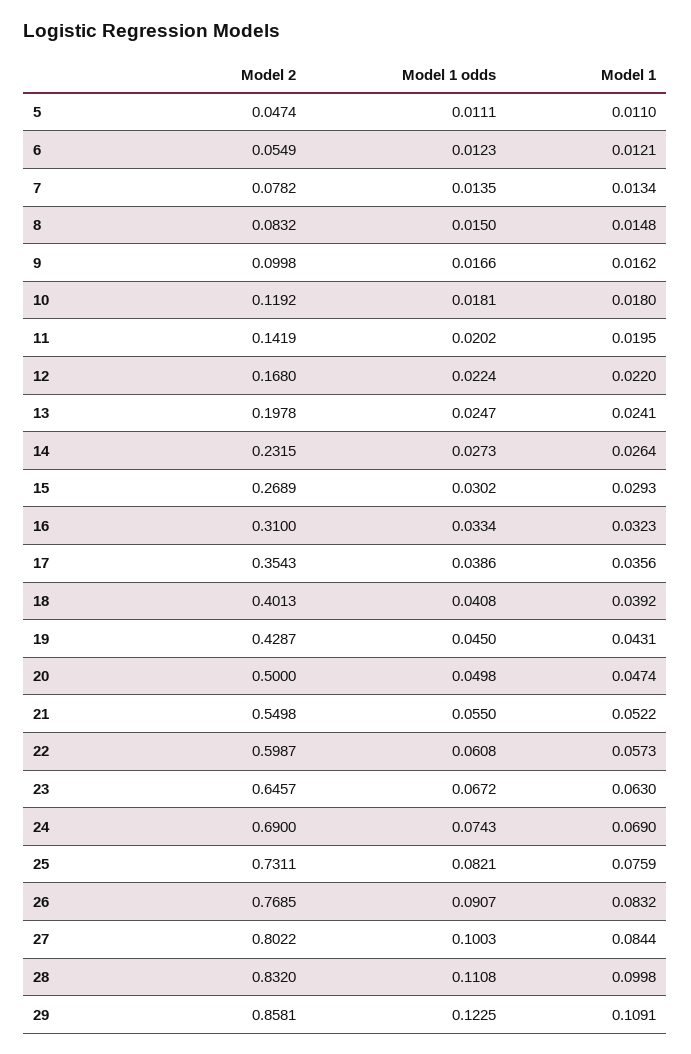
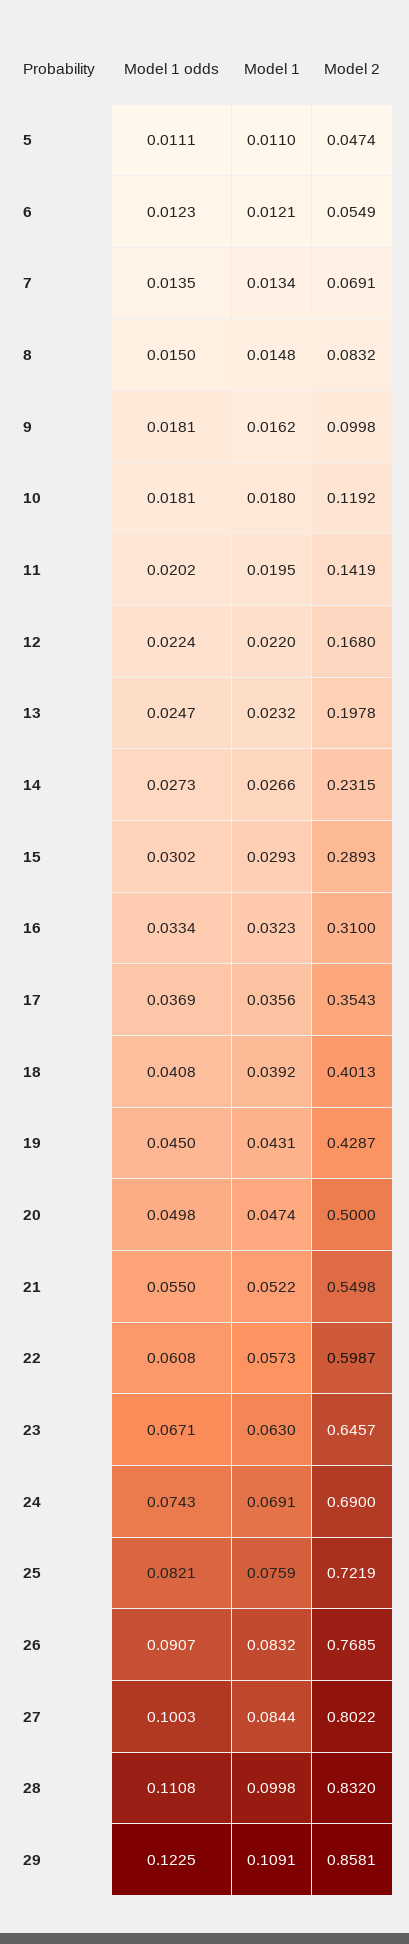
  {
    "Model 2": {
      "5": 0.0474,
      "6": 0.0549,
-     "7": 0.0782,
+     "7": 0.0691,
      "8": 0.0832,
      "9": 0.0998,
      "10": 0.1192,
      "11": 0.1419,
      "12": 0.168,
      "13": 0.1978,
      "14": 0.2315,
-     "15": 0.2689,
+     "15": 0.2893,
      "16": 0.31,
      "17": 0.3543,
      "18": 0.4013,
      "19": 0.4287,
      "20": 0.5,
      "21": 0.5498,
      "22": 0.5987,
      "23": 0.6457,
      "24": 0.69,
-     "25": 0.7311,
+     "25": 0.7219,
      "26": 0.7685,
      "27": 0.8022,
      "28": 0.832,
      "29": 0.8581
    },
    "Model 1 odds": {
      "5": 0.0111,
      "6": 0.0123,
      "7": 0.0135,
      "8": 0.015,
-     "9": 0.0166,
+     "9": 0.0181,
      "10": 0.0181,
      "11": 0.0202,
      "12": 0.0224,
      "13": 0.0247,
      "14": 0.0273,
      "15": 0.0302,
      "16": 0.0334,
-     "17": 0.0386,
+     "17": 0.0369,
      "18": 0.0408,
      "19": 0.045,
      "20": 0.0498,
      "21": 0.055,
      "22": 0.0608,
-     "23": 0.0672,
+     "23": 0.0671,
      "24": 0.0743,
      "25": 0.0821,
      "26": 0.0907,
      "27": 0.1003,
      "28": 0.1108,
      "29": 0.1225
    },
    "Model 1": {
      "5": 0.011,
      "6": 0.0121,
      "7": 0.0134,
      "8": 0.0148,
      "9": 0.0162,
      "10": 0.018,
      "11": 0.0195,
      "12": 0.022,
-     "13": 0.0241,
+     "13": 0.0232,
-     "14": 0.0264,
+     "14": 0.0266,
      "15": 0.0293,
      "16": 0.0323,
      "17": 0.0356,
      "18": 0.0392,
      "19": 0.0431,
      "20": 0.0474,
      "21": 0.0522,
      "22": 0.0573,
      "23": 0.063,
-     "24": 0.069,
+     "24": 0.0691,
      "25": 0.0759,
      "26": 0.0832,
      "27": 0.0844,
      "28": 0.0998,
      "29": 0.1091
    }
  }

